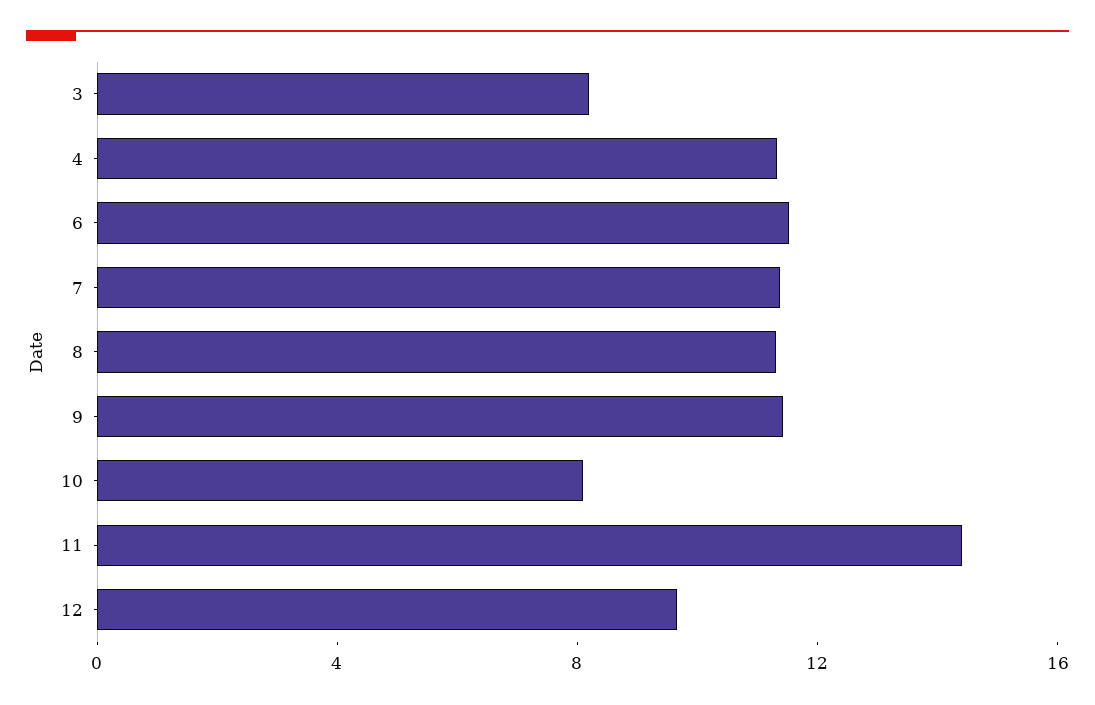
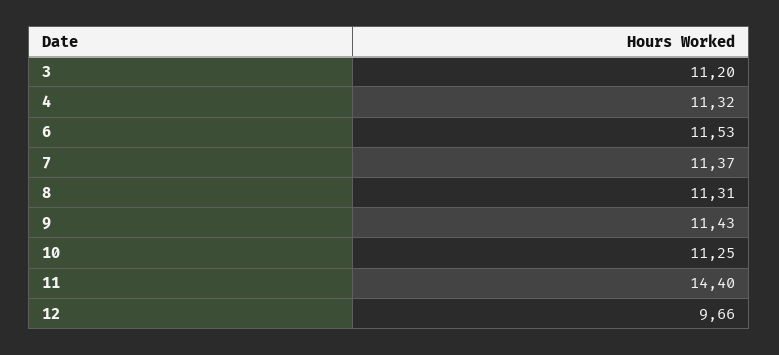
  {
-   "3": 8,
+   "3": 11.2,
    "4": 11.32,
    "6": 11.53,
    "7": 11.37,
    "8": 11.31,
    "9": 11.43,
-   "10": 8,
+   "10": 11.25,
    "11": 14.4,
    "12": 9.66
  }

